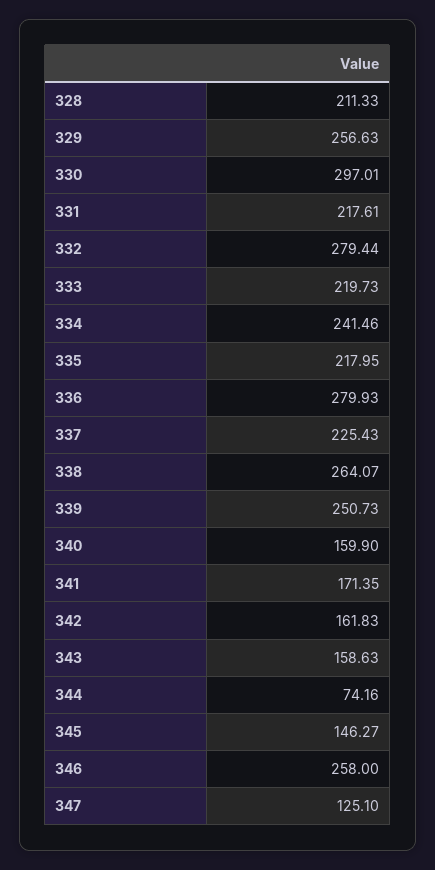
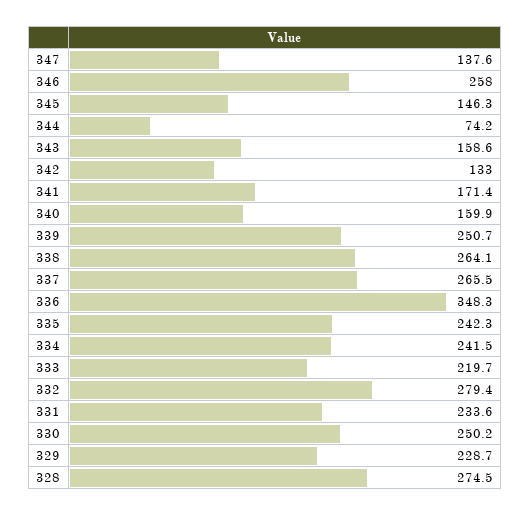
  {
-   "328": 211.33,
+   "328": 274.5,
-   "329": 256.63,
+   "329": 228.7,
-   "330": 297.01,
+   "330": 250.2,
-   "331": 217.61,
+   "331": 233.6,
    "332": 279.44,
    "333": 219.73,
    "334": 241.46,
-   "335": 217.95,
+   "335": 242.3,
-   "336": 279.93,
+   "336": 348.3,
-   "337": 225.43,
+   "337": 265.5,
    "338": 264.07,
    "339": 250.73,
    "340": 159.9,
    "341": 171.35,
-   "342": 161.83,
+   "342": 133,
    "343": 158.63,
    "344": 74.16,
    "345": 146.27,
    "346": 258,
-   "347": 125.1
+   "347": 137.6
  }

